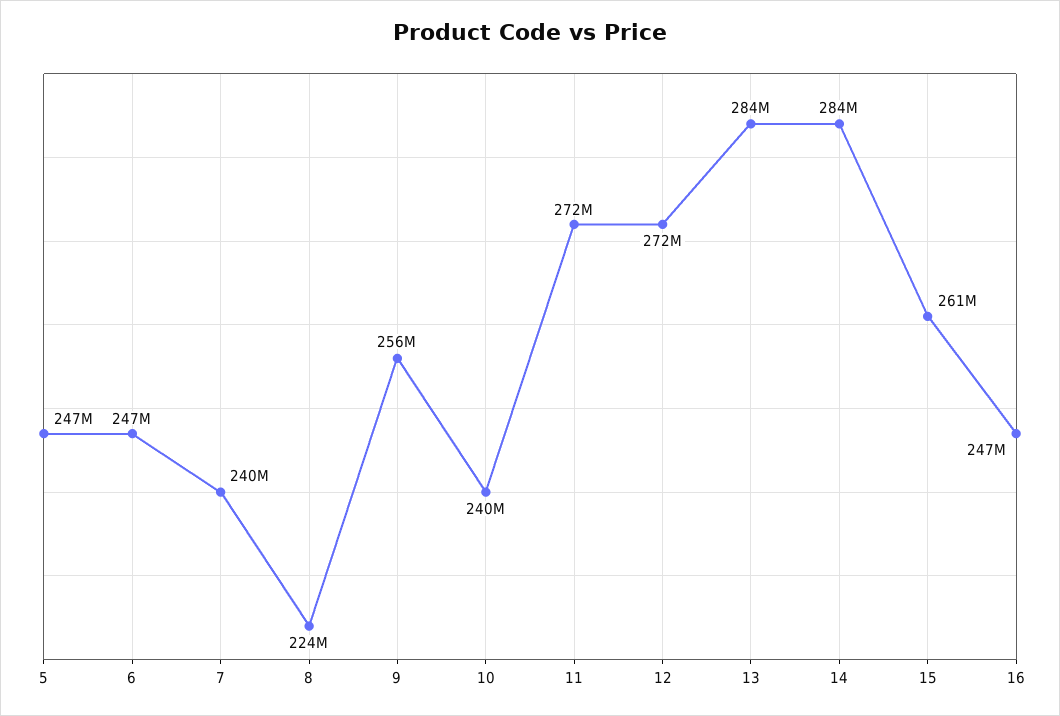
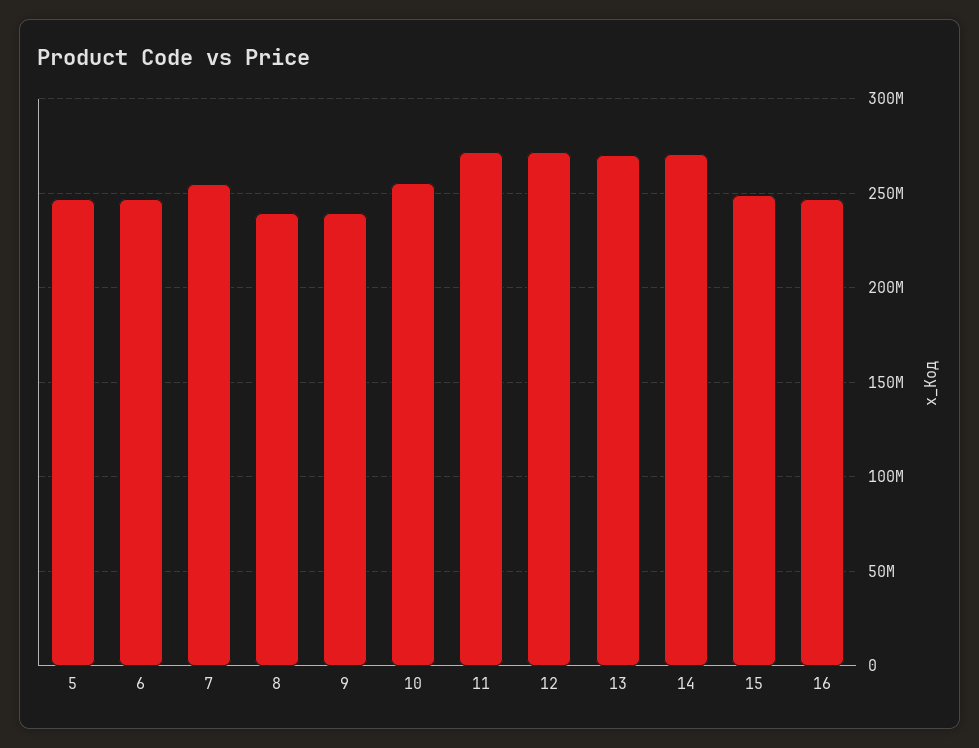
  {
    "5": 247000000,
    "6": 247000000,
-   "7": 240000000,
+   "7": 255000000,
-   "8": 224000000,
+   "8": 240000000,
-   "9": 256000000,
+   "9": 240000000,
-   "10": 240000000,
+   "10": 255000000,
    "11": 272000000,
    "12": 272000000,
-   "13": 284000000,
+   "13": 270000000,
-   "14": 284000000,
+   "14": 270000000,
-   "15": 261000000,
+   "15": 250000000,
    "16": 247000000
  }

